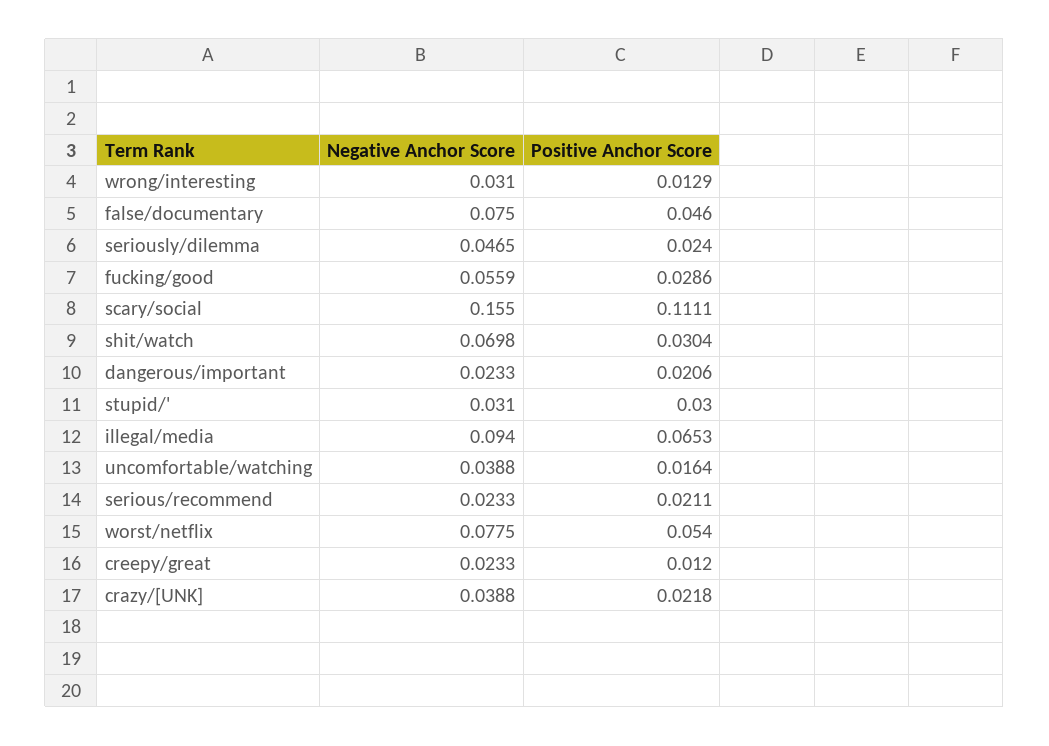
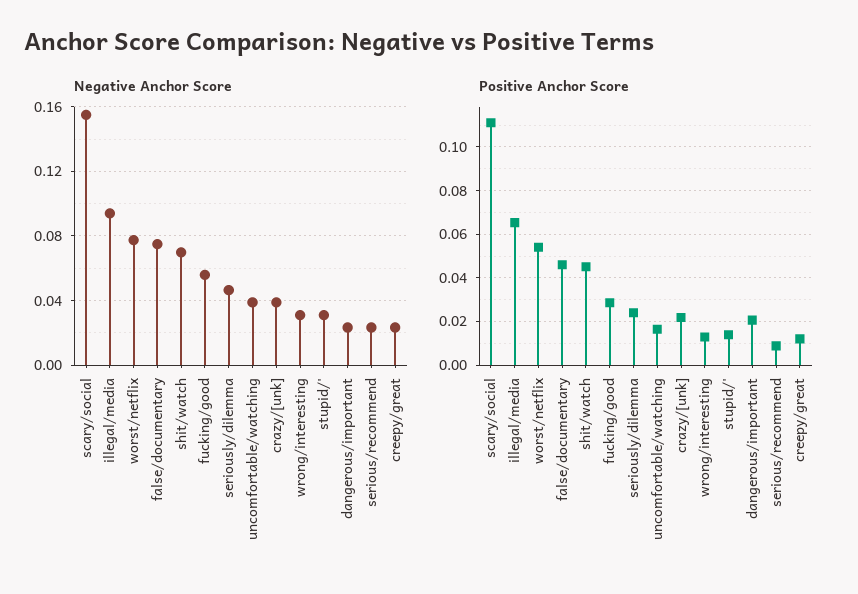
  {
    "Negative Anchor Score": {
      "wrong/interesting": 0.031,
      "false/documentary": 0.075,
      "seriously/dilemma": 0.0465,
      "fucking/good": 0.0559,
      "scary/social": 0.155,
      "shit/watch": 0.0698,
      "dangerous/important": 0.0233,
      "stupid/'": 0.031,
      "illegal/media": 0.094,
      "uncomfortable/watching": 0.0388,
      "serious/recommend": 0.0233,
      "worst/netflix": 0.0775,
      "creepy/great": 0.0233,
      "crazy/[UNK]": 0.0388
    },
    "Positive Anchor Score": {
      "wrong/interesting": 0.0129,
      "false/documentary": 0.046,
      "seriously/dilemma": 0.024,
      "fucking/good": 0.0286,
      "scary/social": 0.1111,
-     "shit/watch": 0.0304,
+     "shit/watch": 0.045,
      "dangerous/important": 0.0206,
-     "stupid/'": 0.03,
+     "stupid/'": 0.015,
      "illegal/media": 0.0653,
      "uncomfortable/watching": 0.0164,
-     "serious/recommend": 0.0211,
+     "serious/recommend": 0.01,
      "worst/netflix": 0.054,
      "creepy/great": 0.012,
      "crazy/[UNK]": 0.0218
    }
  }

